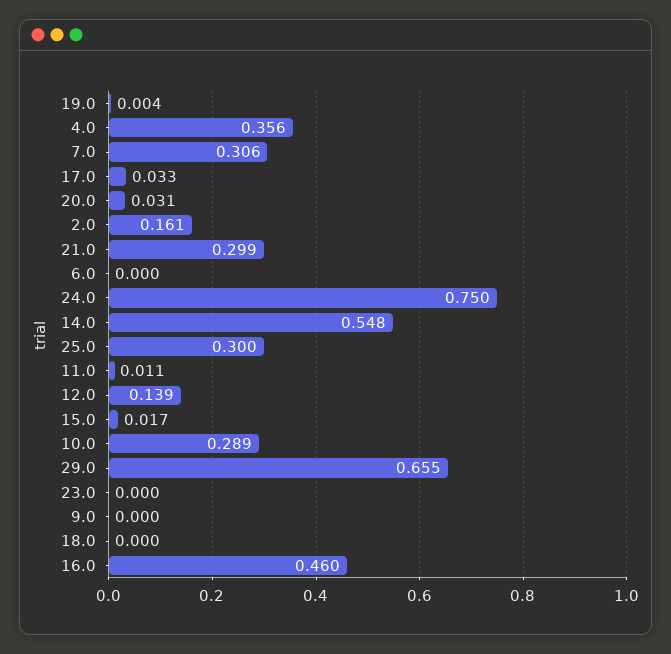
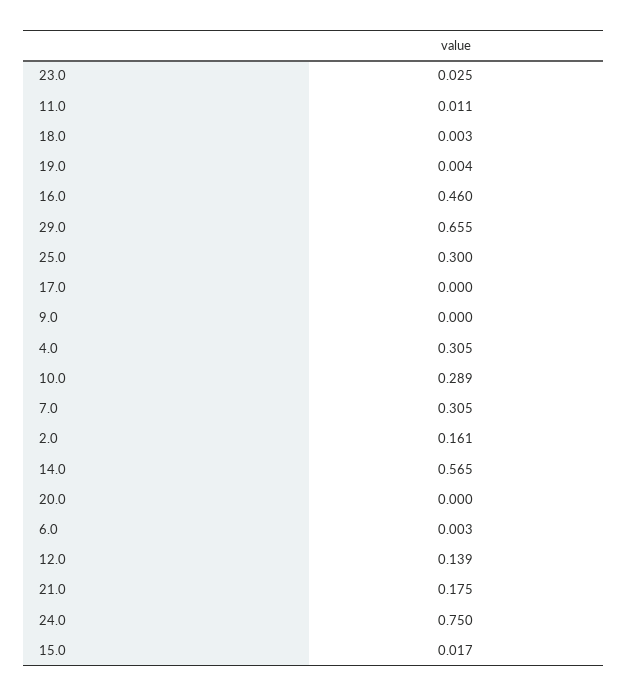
  {
    "19.0": 0.004,
-   "4.0": 0.356,
+   "4.0": 0.305,
-   "7.0": 0.306,
+   "7.0": 0.305,
-   "17.0": 0.033,
+   "17.0": 0,
-   "20.0": 0.031,
+   "20.0": 0,
    "2.0": 0.161,
-   "21.0": 0.299,
+   "21.0": 0.175,
-   "6.0": 0,
+   "6.0": 0.003,
    "24.0": 0.75,
-   "14.0": 0.548,
+   "14.0": 0.565,
    "25.0": 0.3,
    "11.0": 0.011,
    "12.0": 0.139,
    "15.0": 0.017,
    "10.0": 0.289,
    "29.0": 0.655,
-   "23.0": 0,
+   "23.0": 0.025,
    "9.0": 0,
-   "18.0": 0,
+   "18.0": 0.003,
    "16.0": 0.46
  }

